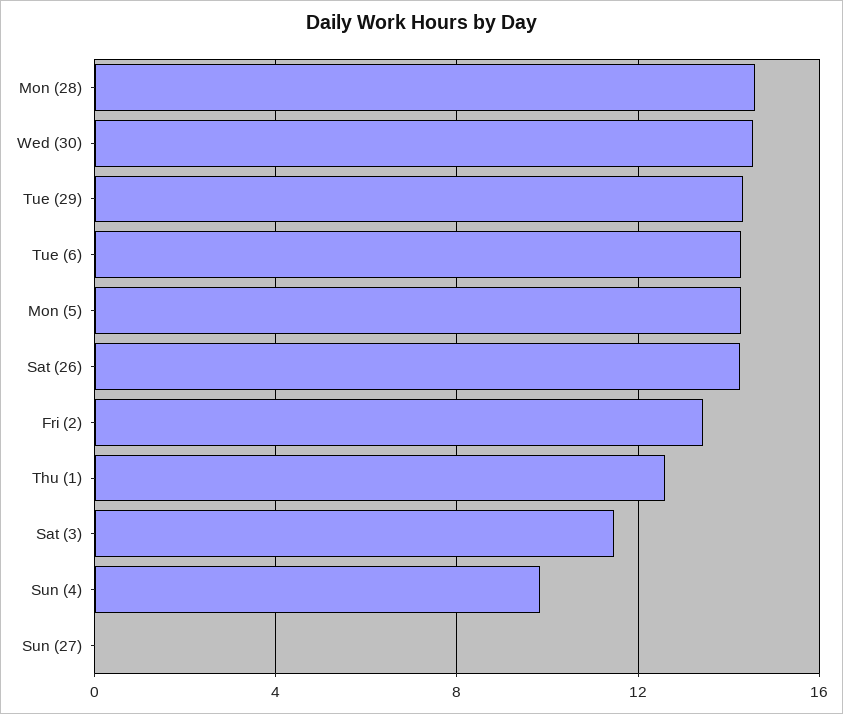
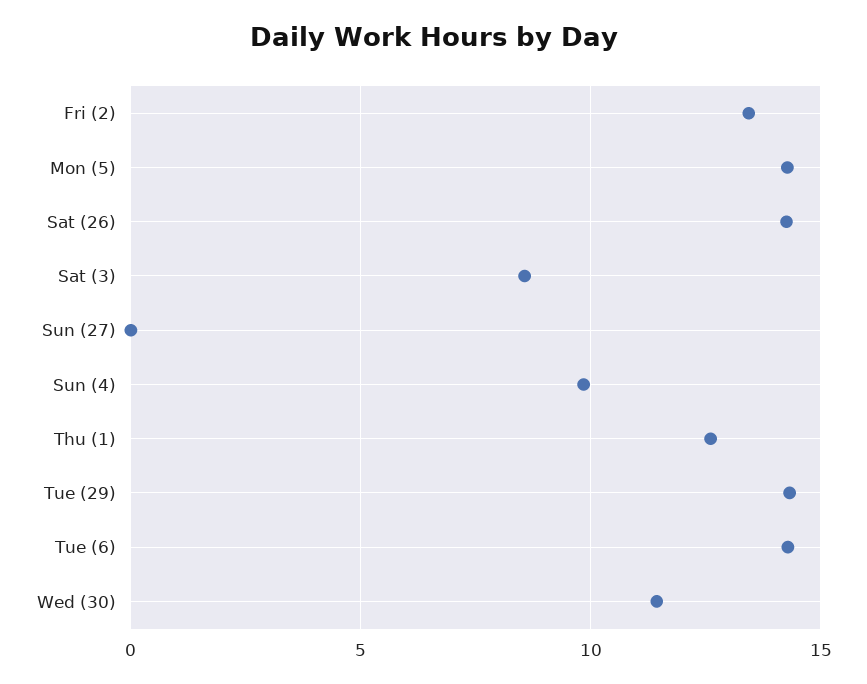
  {
-   "Mon (28)": 14.5,
-   "Wed (30)": 14.5,
+   "Wed (30)": 11.5,
    "Tue (29)": 14.5,
    "Tue (6)": 14.5,
    "Mon (5)": 14.5,
    "Sat (26)": 14.5,
    "Fri (2)": 13.5,
    "Thu (1)": 12.5,
-   "Sat (3)": 11.5,
+   "Sat (3)": 8.5,
    "Sun (4)": 10,
    "Sun (27)": 0
  }

